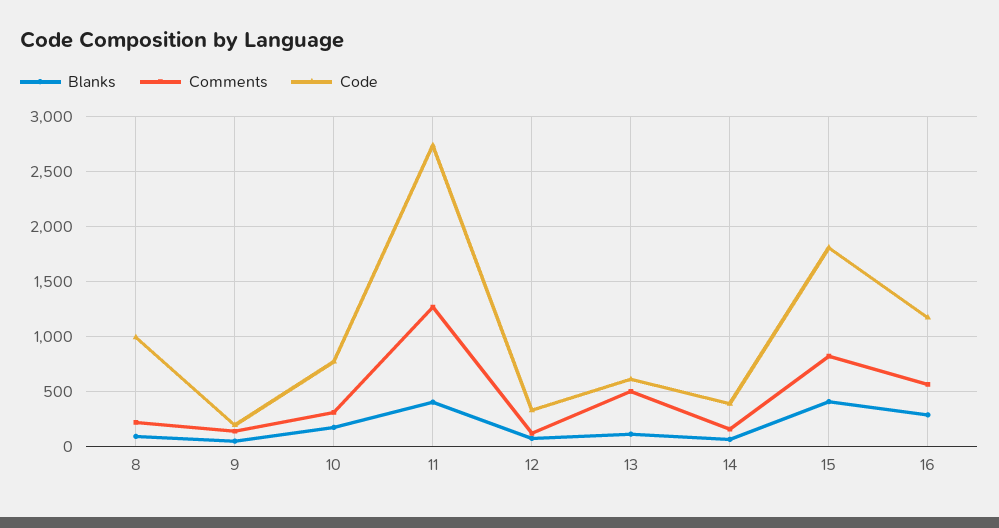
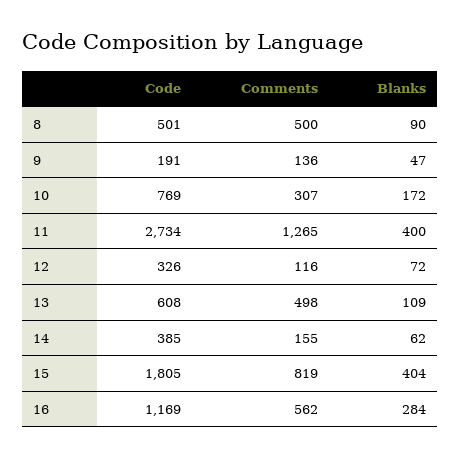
  {
    "Blanks": {
      "8": 90,
      "9": 47,
      "10": 172,
      "11": 400,
      "12": 72,
      "13": 109,
      "14": 62,
      "15": 404,
      "16": 284
    },
    "Comments": {
-     "8": 200,
+     "8": 500,
      "9": 136,
      "10": 307,
      "11": 1265,
      "12": 116,
      "13": 498,
      "14": 155,
      "15": 819,
      "16": 562
    },
    "Code": {
-     "8": 1000,
+     "8": 501,
      "9": 191,
      "10": 769,
      "11": 2734,
      "12": 326,
      "13": 608,
      "14": 385,
      "15": 1805,
      "16": 1169
    }
  }

